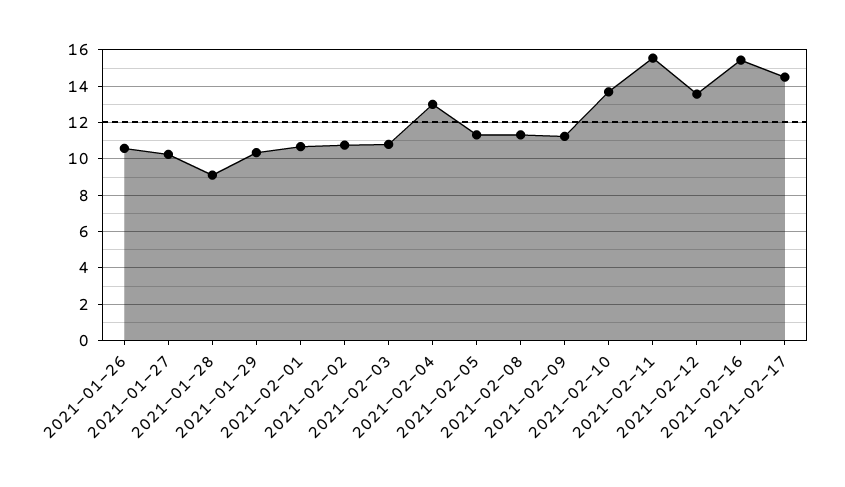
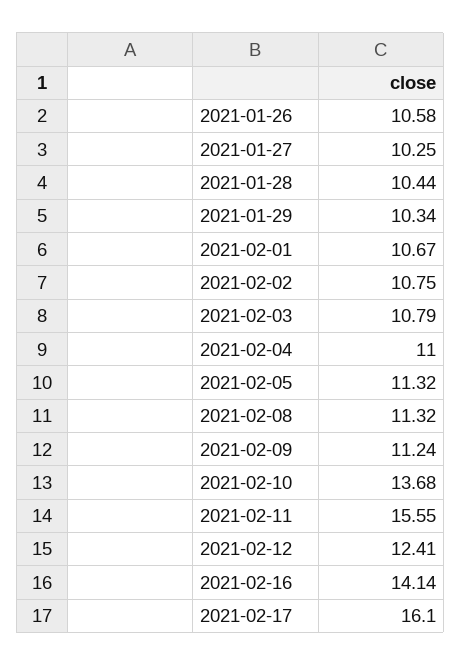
  {
    "2021-01-26": 10.58,
    "2021-01-27": 10.25,
-   "2021-01-28": 9,
+   "2021-01-28": 10.44,
    "2021-01-29": 10.34,
    "2021-02-01": 10.67,
    "2021-02-02": 10.75,
    "2021-02-03": 10.79,
-   "2021-02-04": 13,
+   "2021-02-04": 11,
    "2021-02-05": 11.32,
    "2021-02-08": 11.32,
    "2021-02-09": 11.24,
    "2021-02-10": 13.68,
    "2021-02-11": 15.55,
-   "2021-02-12": 13.5,
+   "2021-02-12": 12.41,
-   "2021-02-16": 15.5,
+   "2021-02-16": 14.14,
-   "2021-02-17": 14.5
+   "2021-02-17": 16.1
  }

